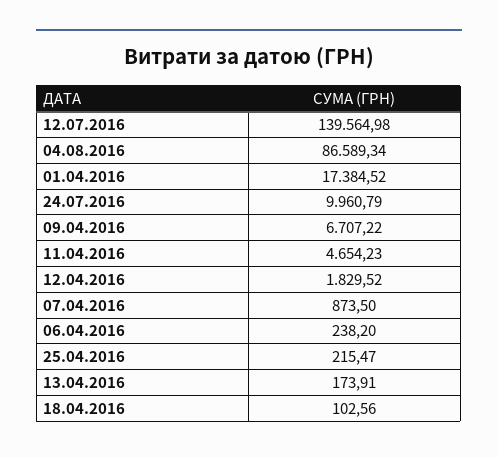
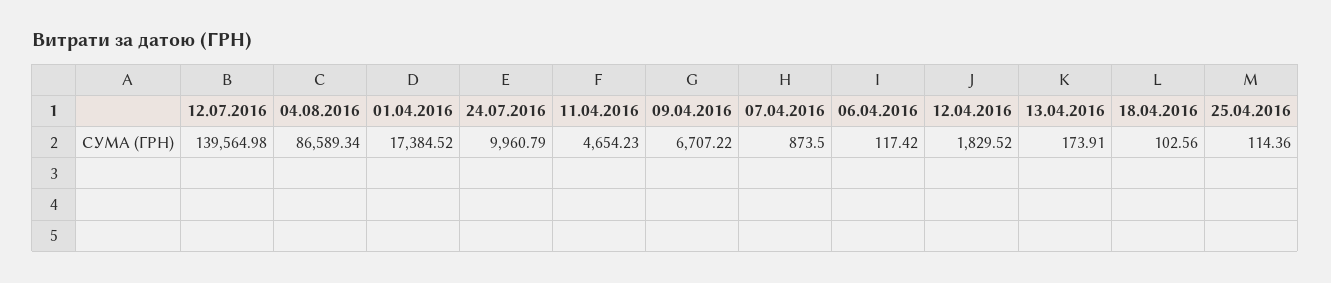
  {
    "12.07.2016": 139564.98,
    "04.08.2016": 86589.34,
    "01.04.2016": 17384.52,
    "24.07.2016": 9960.79,
    "09.04.2016": 6707.22,
    "11.04.2016": 4654.23,
    "12.04.2016": 1829.52,
    "07.04.2016": 873.5,
-   "06.04.2016": 238.2,
+   "06.04.2016": 117.42,
-   "25.04.2016": 215.47,
+   "25.04.2016": 114.36,
    "13.04.2016": 173.91,
    "18.04.2016": 102.56
  }

